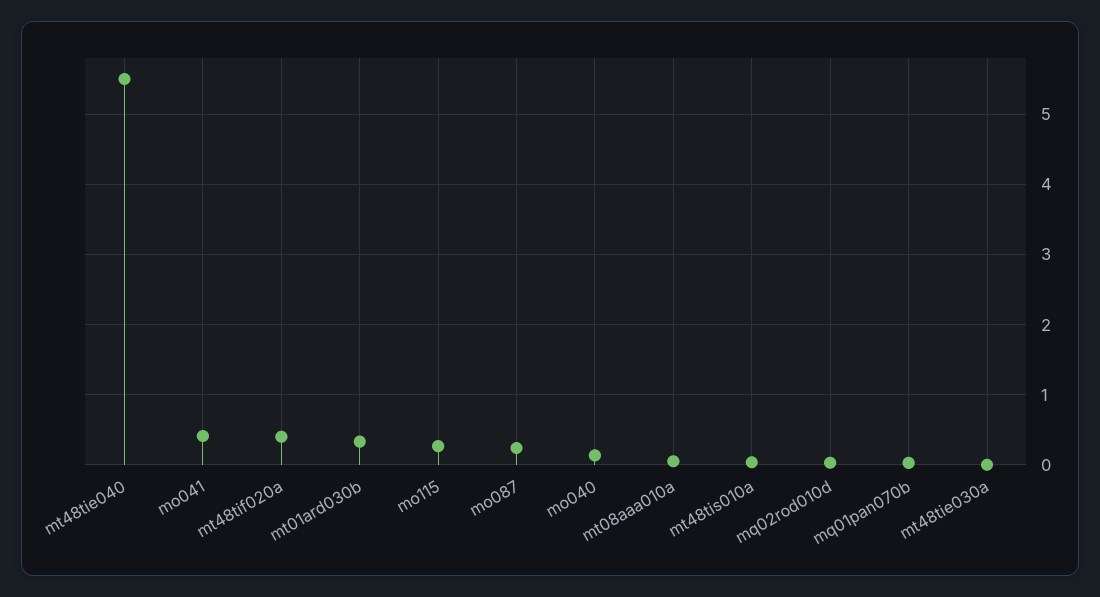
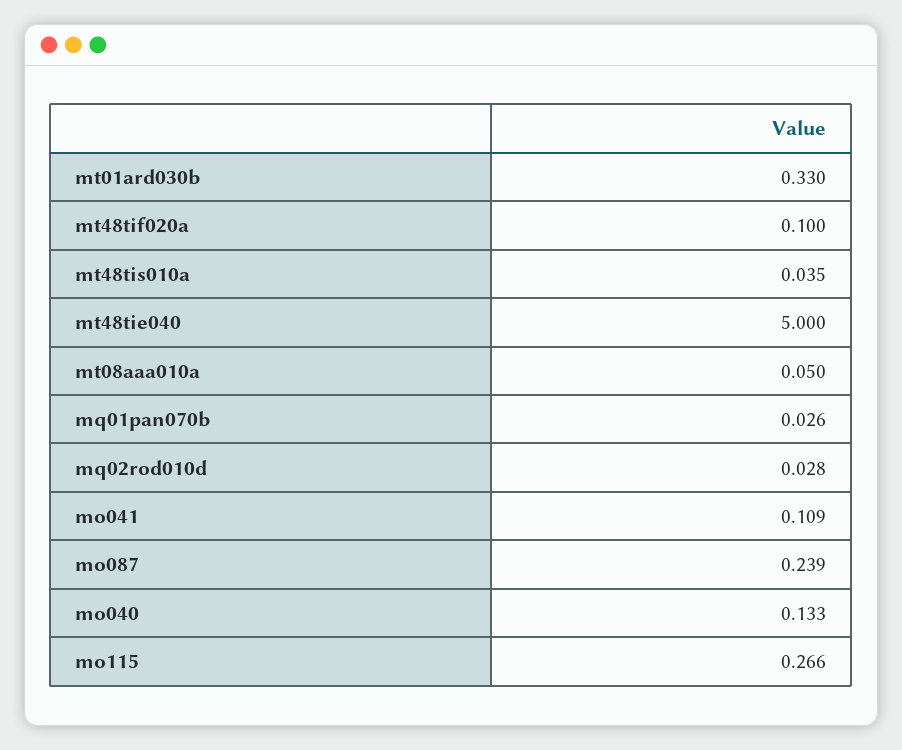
  {
-   "mt48tie040": 5.5,
+   "mt48tie040": 5,
-   "mo041": 0.4,
+   "mo041": 0.109,
-   "mt48tif020a": 0.4,
+   "mt48tif020a": 0.1,
    "mt01ard030b": 0.33,
    "mo115": 0.266,
    "mo087": 0.239,
    "mo040": 0.133,
    "mt08aaa010a": 0.05,
    "mt48tis010a": 0.035,
    "mq02rod010d": 0.028,
-   "mq01pan070b": 0.026,
+   "mq01pan070b": 0.026
-   "mt48tie030a": 0
  }

